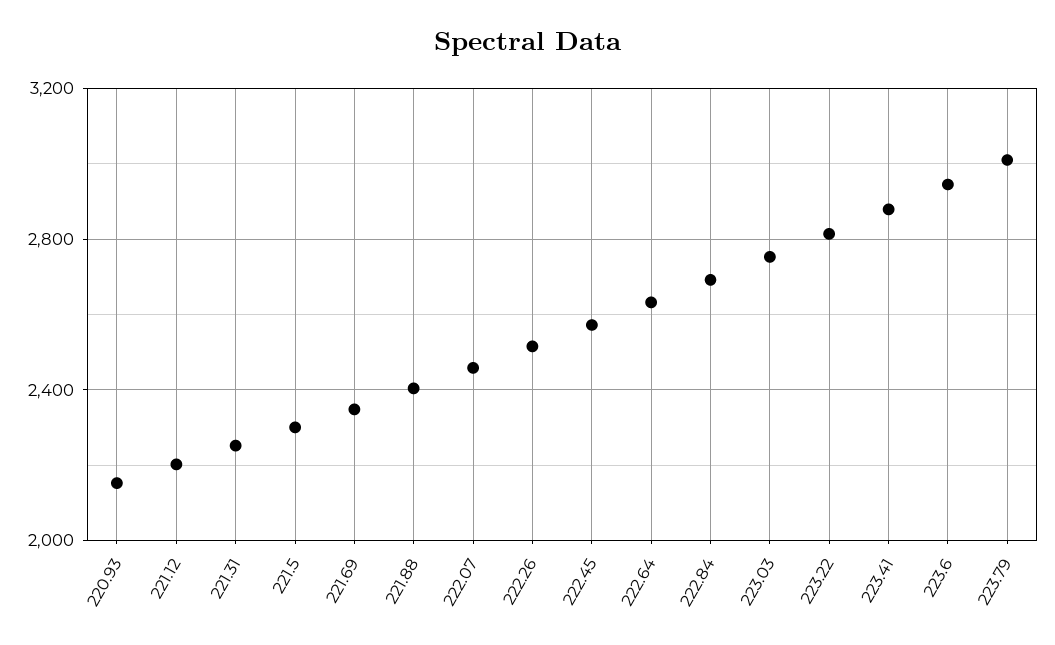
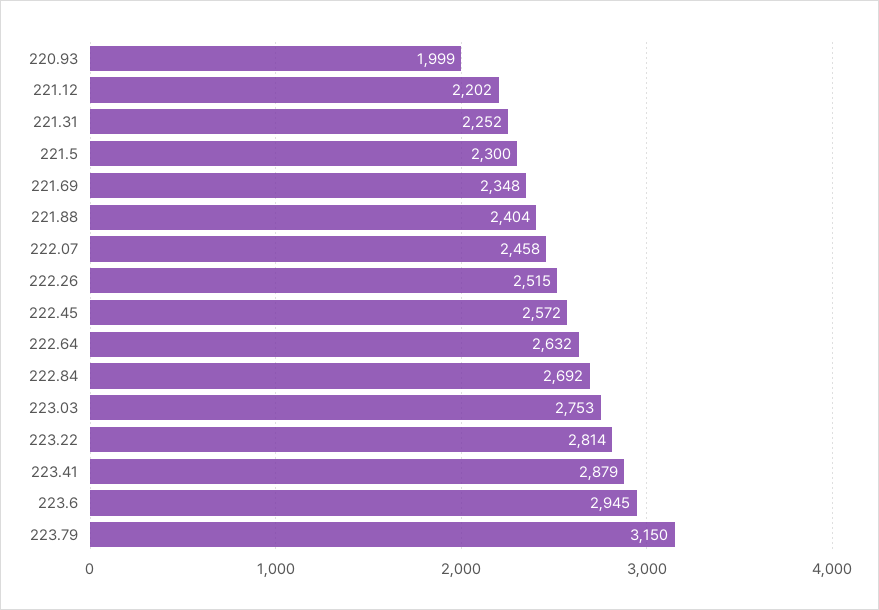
  {
-   "220.93": 2150,
+   "220.93": 1999,
    "221.12": 2202,
    "221.31": 2252,
    "221.5": 2300,
    "221.69": 2348,
    "221.88": 2404,
    "222.07": 2458,
    "222.26": 2515,
    "222.45": 2572,
    "222.64": 2632,
    "222.84": 2692,
    "223.03": 2753,
    "223.22": 2814,
    "223.41": 2879,
    "223.6": 2945,
-   "223.79": 3000
+   "223.79": 3150
  }

